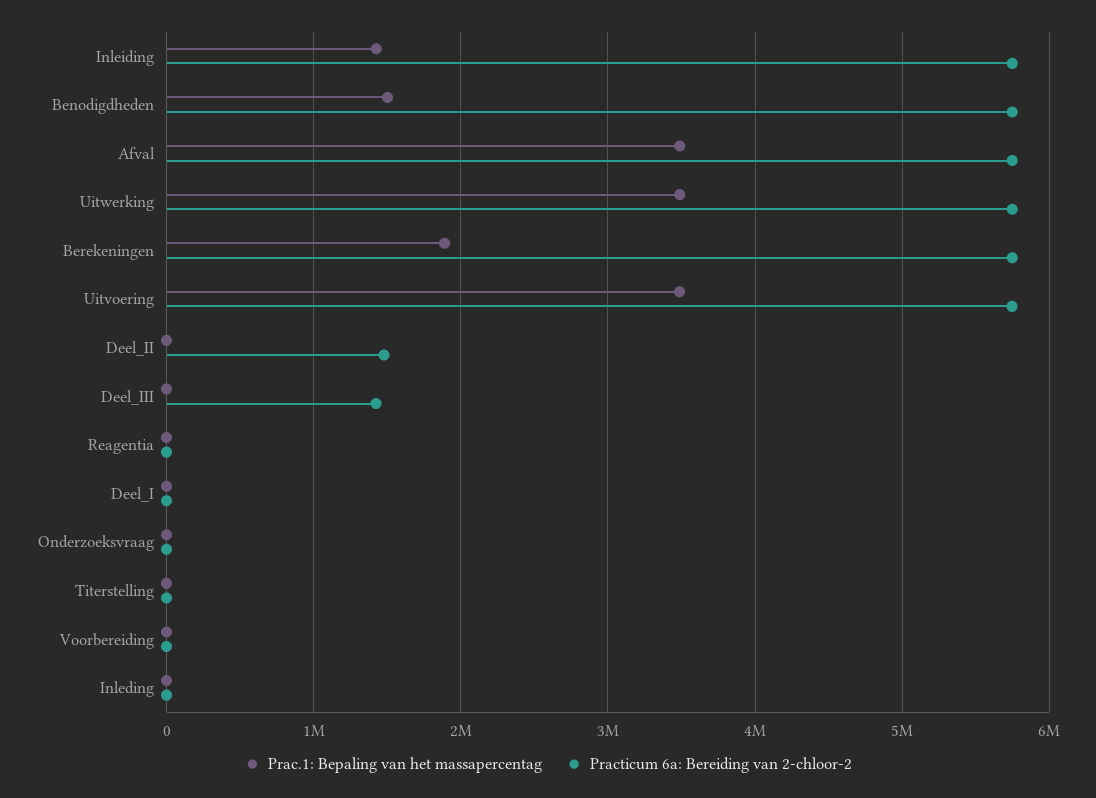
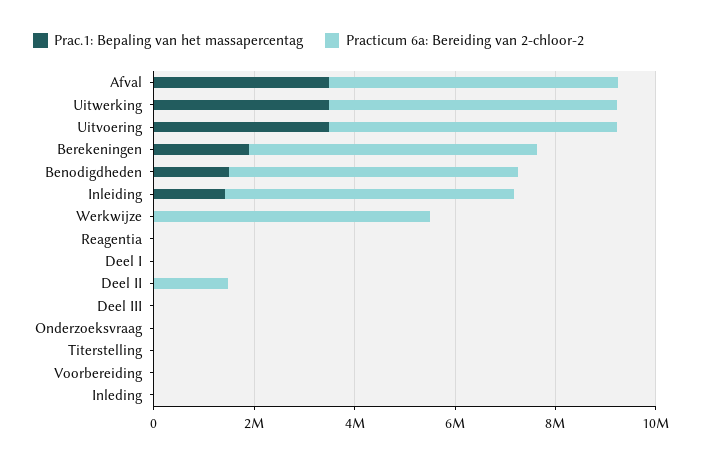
  {
    "Prac.1: Bepaling van het massapercentag": {
      "Inleiding": 1400000,
      "Benodigdheden": 1500000,
      "Afval": 3500000,
      "Uitwerking": 3500000,
      "Berekeningen": 1900000,
      "Uitvoering": 3500000,
      "Deel_II": 0,
      "Deel_III": 0,
      "Reagentia": 0,
      "Deel_I": 0,
      "Onderzoeksvraag": 0,
      "Titerstelling": 0,
      "Voorbereiding": 0,
-     "Inleding": 0
+     "Inleding": 0,
+     "Werkwijze": 0
    },
    "Practicum 6a: Bereiding van 2-chloor-2": {
      "Inleiding": 5700000,
      "Benodigdheden": 5700000,
      "Afval": 5700000,
      "Uitwerking": 5700000,
      "Berekeningen": 5700000,
      "Uitvoering": 5700000,
      "Deel_II": 1500000,
-     "Deel_III": 1400000,
+     "Deel_III": 0,
      "Reagentia": 0,
      "Deel_I": 0,
      "Onderzoeksvraag": 0,
      "Titerstelling": 0,
      "Voorbereiding": 0,
-     "Inleding": 0
+     "Inleding": 0,
+     "Werkwijze": 5500000
    }
  }

